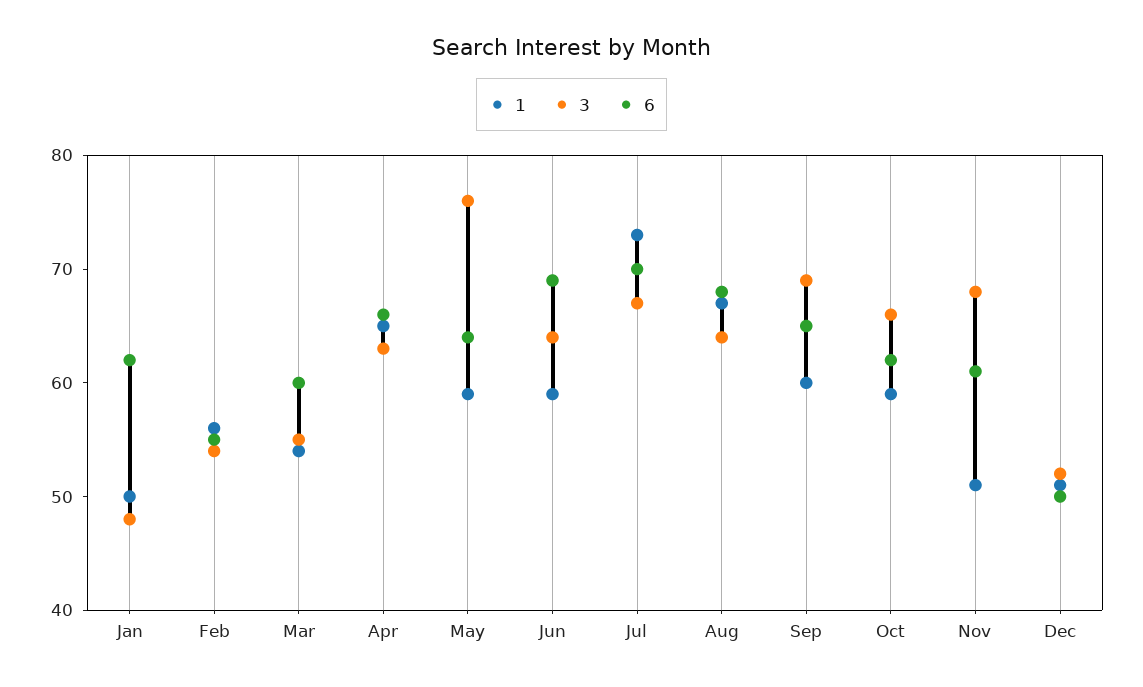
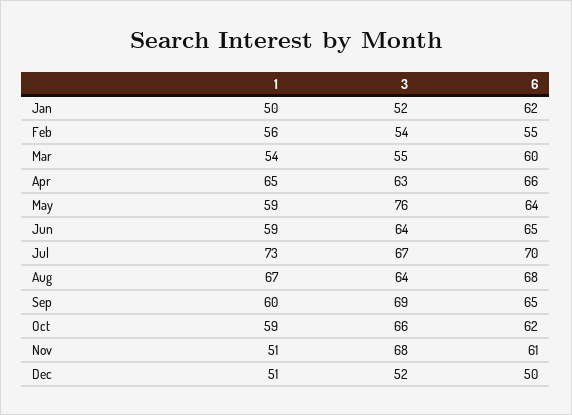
  {
    "1": {
      "Jan": 50,
      "Feb": 56,
      "Mar": 54,
      "Apr": 65,
      "May": 59,
      "Jun": 59,
      "Jul": 73,
      "Aug": 67,
      "Sep": 60,
      "Oct": 59,
      "Nov": 51,
      "Dec": 51
    },
    "3": {
-     "Jan": 48,
+     "Jan": 52,
      "Feb": 54,
      "Mar": 55,
      "Apr": 63,
      "May": 76,
      "Jun": 64,
      "Jul": 67,
      "Aug": 64,
      "Sep": 69,
      "Oct": 66,
      "Nov": 68,
      "Dec": 52
    },
    "6": {
      "Jan": 62,
      "Feb": 55,
      "Mar": 60,
      "Apr": 66,
      "May": 64,
-     "Jun": 69,
+     "Jun": 65,
      "Jul": 70,
      "Aug": 68,
      "Sep": 65,
      "Oct": 62,
      "Nov": 61,
      "Dec": 50
    }
  }

